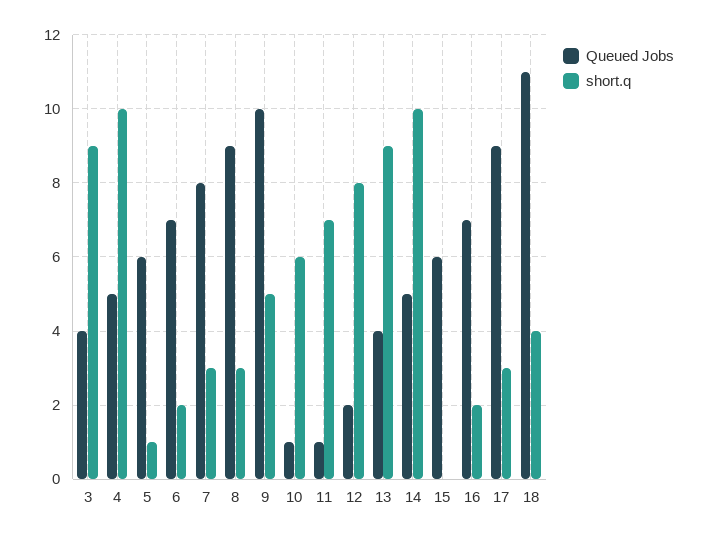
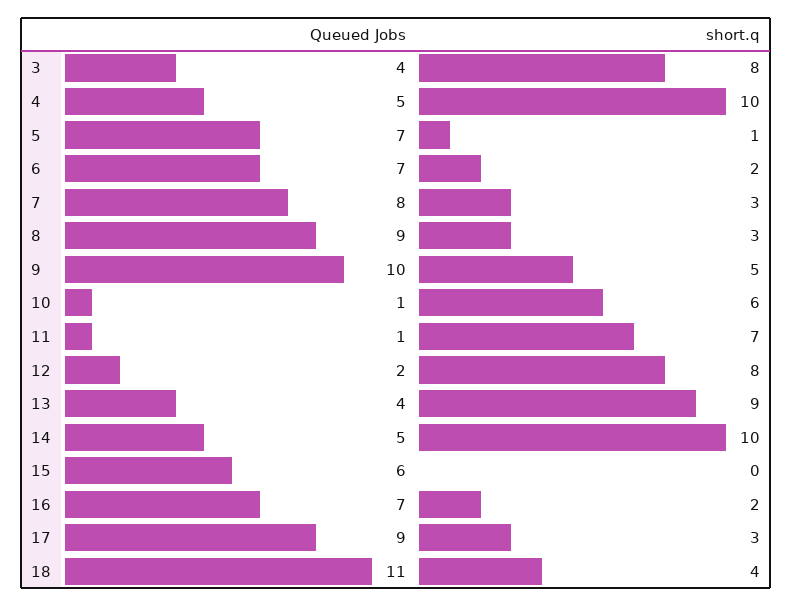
  {
    "Queued Jobs": {
      "3": 4,
      "4": 5,
-     "5": 6,
+     "5": 7,
      "6": 7,
      "7": 8,
      "8": 9,
      "9": 10,
      "10": 1,
      "11": 1,
      "12": 2,
      "13": 4,
      "14": 5,
      "15": 6,
      "16": 7,
      "17": 9,
      "18": 11
    },
    "short.q": {
-     "3": 9,
+     "3": 8,
      "4": 10,
      "5": 1,
      "6": 2,
      "7": 3,
      "8": 3,
      "9": 5,
      "10": 6,
      "11": 7,
      "12": 8,
      "13": 9,
      "14": 10,
      "15": 0,
      "16": 2,
      "17": 3,
      "18": 4
    }
  }

